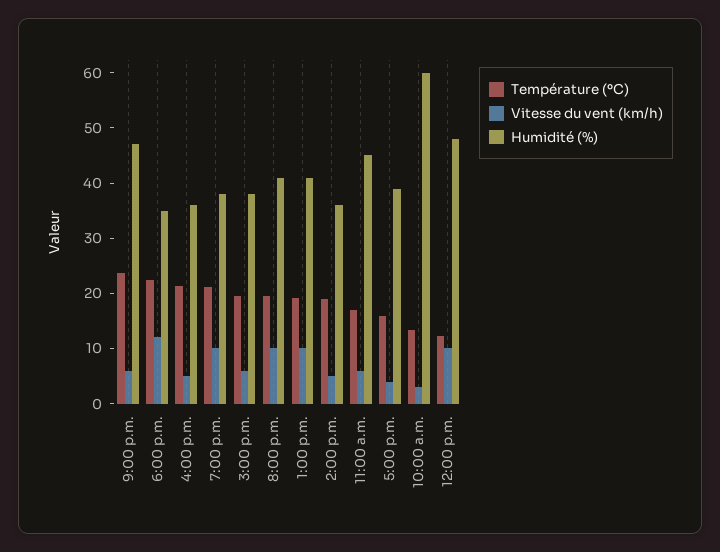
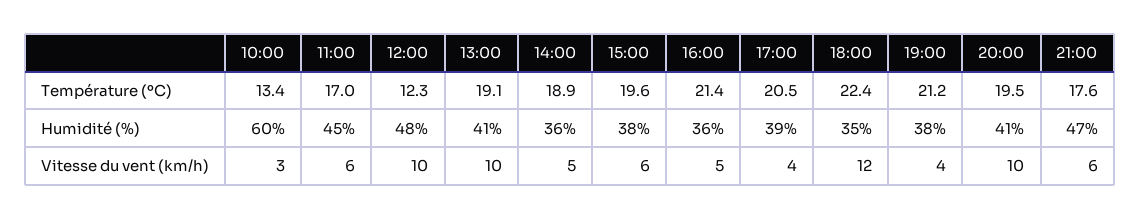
  {
    "Température (ºC)": {
-     "9:00 p.m.": 24,
+     "9:00 p.m.": 17.6,
      "6:00 p.m.": 22.4,
      "4:00 p.m.": 21.4,
      "7:00 p.m.": 21.2,
      "3:00 p.m.": 19.6,
      "8:00 p.m.": 19.5,
      "1:00 p.m.": 19.1,
      "2:00 p.m.": 18.9,
      "11:00 a.m.": 17,
-     "5:00 p.m.": 16,
+     "5:00 p.m.": 20.5,
      "10:00 a.m.": 13.4,
      "12:00 p.m.": 12.3
    },
    "Vitesse du vent (km/h)": {
      "9:00 p.m.": 6,
      "6:00 p.m.": 12,
      "4:00 p.m.": 5,
-     "7:00 p.m.": 10,
+     "7:00 p.m.": 4,
      "3:00 p.m.": 6,
      "8:00 p.m.": 10,
      "1:00 p.m.": 10,
      "2:00 p.m.": 5,
      "11:00 a.m.": 6,
      "5:00 p.m.": 4,
      "10:00 a.m.": 3,
      "12:00 p.m.": 10
    },
    "Humidité (%)": {
      "9:00 p.m.": 47,
      "6:00 p.m.": 35,
      "4:00 p.m.": 36,
      "7:00 p.m.": 38,
      "3:00 p.m.": 38,
      "8:00 p.m.": 41,
      "1:00 p.m.": 41,
      "2:00 p.m.": 36,
      "11:00 a.m.": 45,
      "5:00 p.m.": 39,
      "10:00 a.m.": 60,
      "12:00 p.m.": 48
    }
  }

